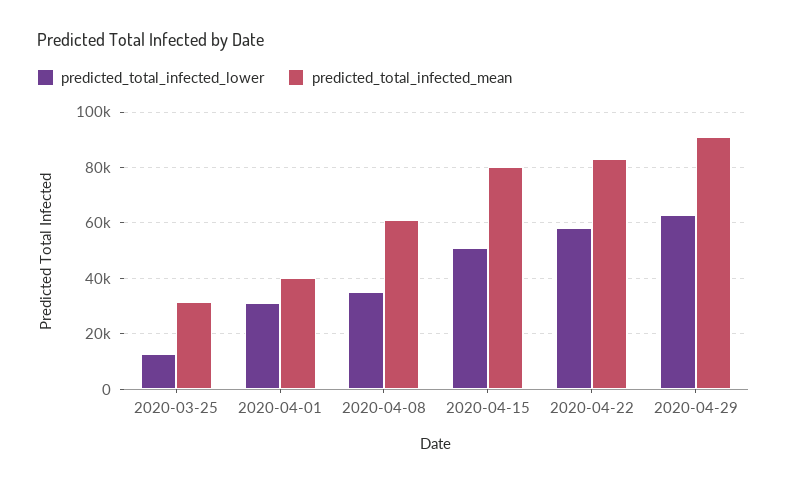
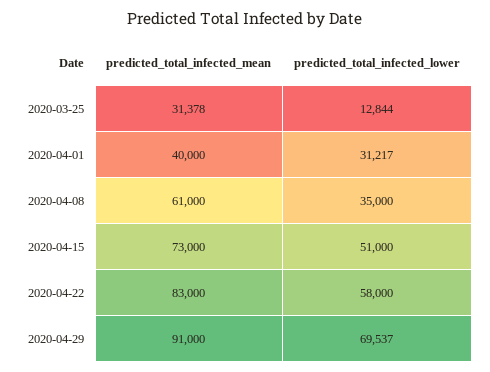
  {
    "predicted_total_infected_lower": {
      "2020-03-25": 12844,
      "2020-04-01": 31217,
      "2020-04-08": 35000,
      "2020-04-15": 51000,
      "2020-04-22": 58000,
-     "2020-04-29": 62500
+     "2020-04-29": 69537
    },
    "predicted_total_infected_mean": {
      "2020-03-25": 31378,
      "2020-04-01": 40000,
      "2020-04-08": 61000,
-     "2020-04-15": 80000,
+     "2020-04-15": 73000,
      "2020-04-22": 83000,
      "2020-04-29": 91000
    }
  }

